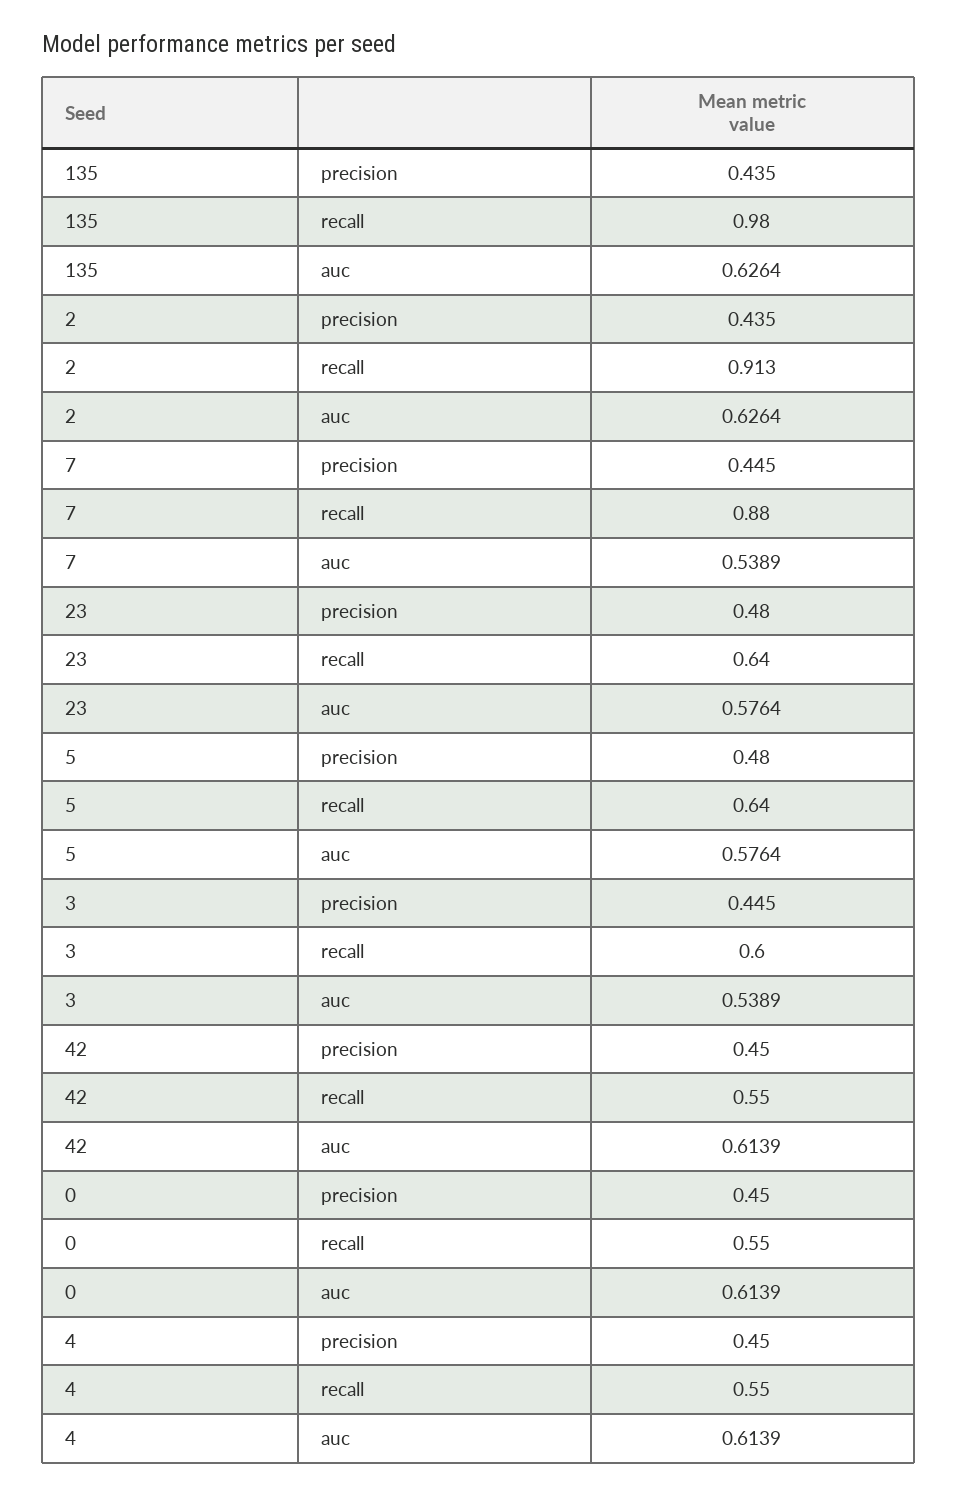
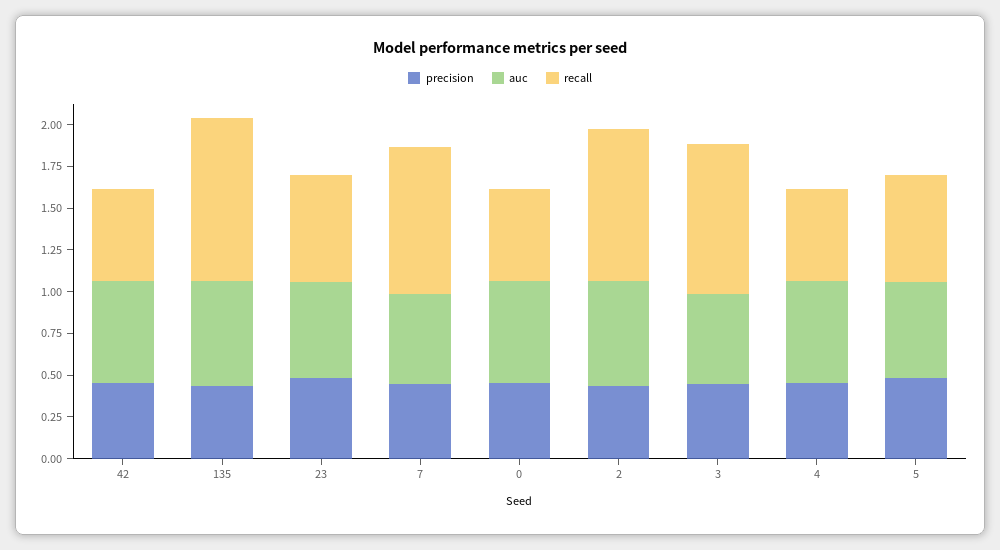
  {
    "precision": {
      "135": 0.435,
      "2": 0.435,
      "7": 0.445,
      "23": 0.48,
      "5": 0.48,
      "3": 0.445,
      "42": 0.45,
      "0": 0.45,
      "4": 0.45
    },
    "recall": {
      "135": 0.98,
      "2": 0.913,
      "7": 0.88,
      "23": 0.64,
      "5": 0.64,
-     "3": 0.6,
+     "3": 0.9,
      "42": 0.55,
      "0": 0.55,
      "4": 0.55
    },
    "auc": {
      "135": 0.6264,
      "2": 0.6264,
      "7": 0.5389,
      "23": 0.5764,
      "5": 0.5764,
      "3": 0.5389,
      "42": 0.6139,
      "0": 0.6139,
      "4": 0.6139
    }
  }

